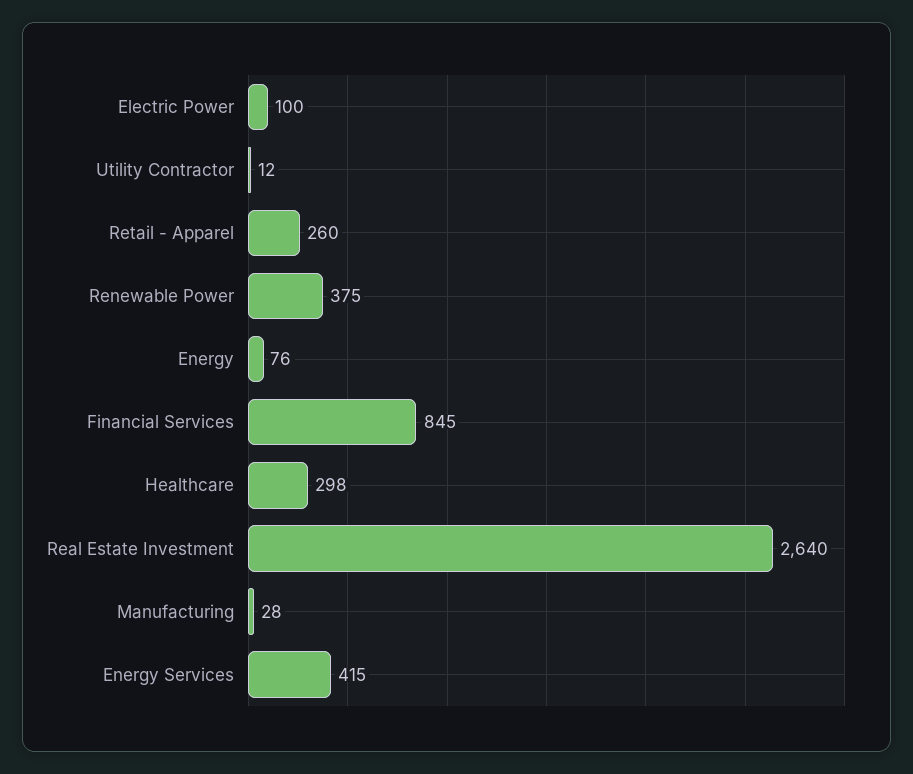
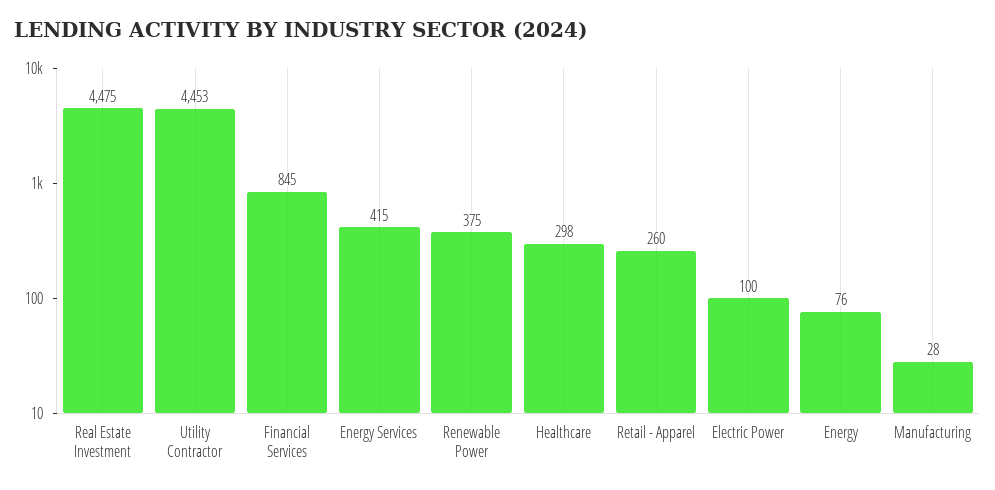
  {
    "Electric Power": 100,
-   "Utility Contractor": 12,
+   "Utility Contractor": 4453,
    "Retail - Apparel": 260,
    "Renewable Power": 375,
    "Energy": 76,
    "Financial Services": 845,
    "Healthcare": 298,
-   "Real Estate Investment": 2640,
+   "Real Estate Investment": 4475,
    "Manufacturing": 28,
    "Energy Services": 415
  }

